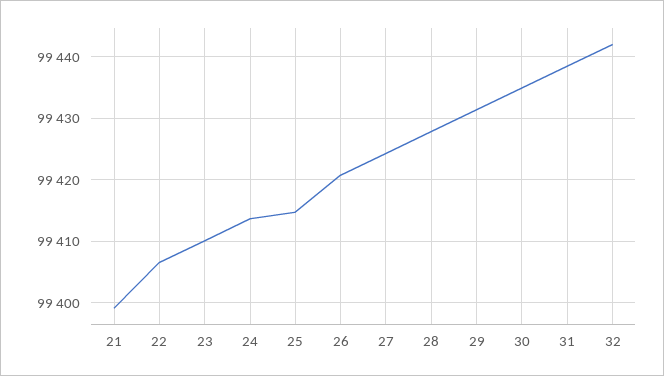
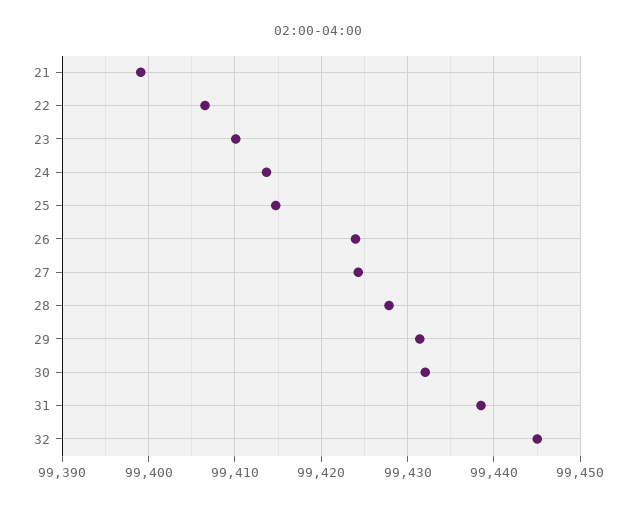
  {
    "21": 99399,
    "22": 99407,
    "23": 99410,
    "24": 99414,
    "25": 99415,
-   "26": 99421,
+   "26": 99424,
    "27": 99424,
    "28": 99428,
    "29": 99431,
-   "30": 99435,
+   "30": 99432,
    "31": 99439,
-   "32": 99442
+   "32": 99445
  }

